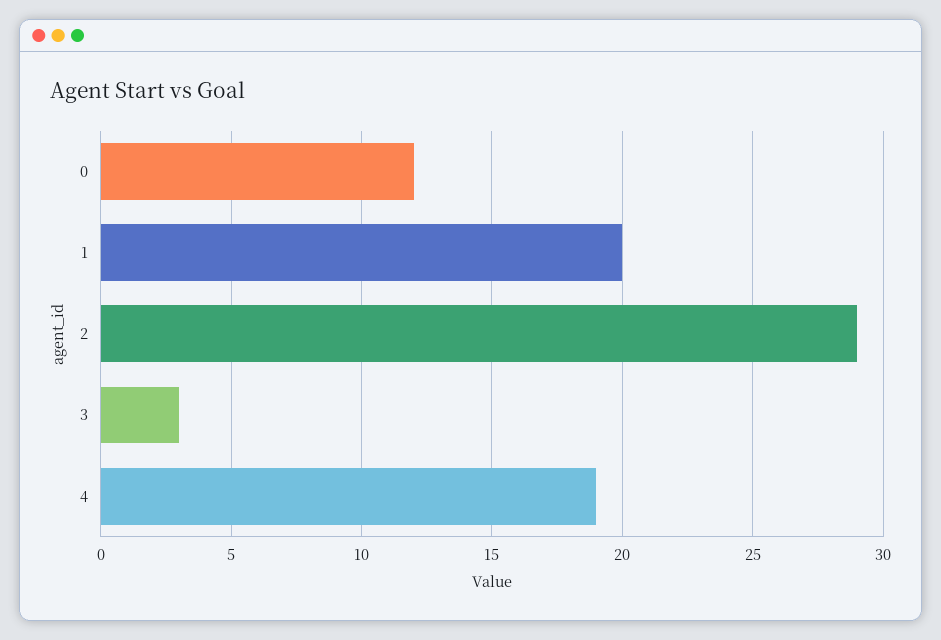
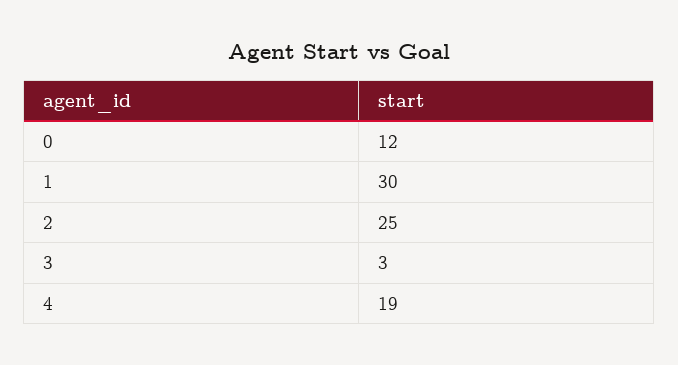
  {
    "0": 12,
-   "1": 20,
+   "1": 30,
-   "2": 29,
+   "2": 25,
    "3": 3,
    "4": 19
  }

